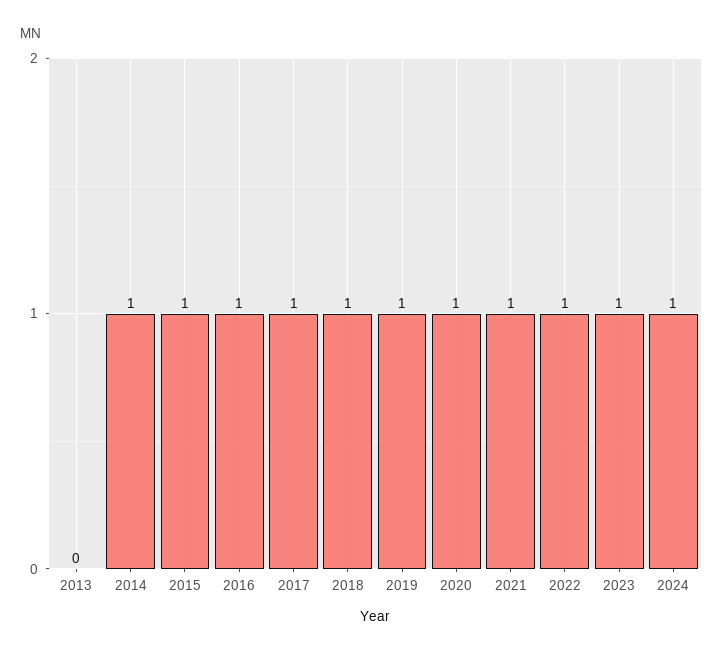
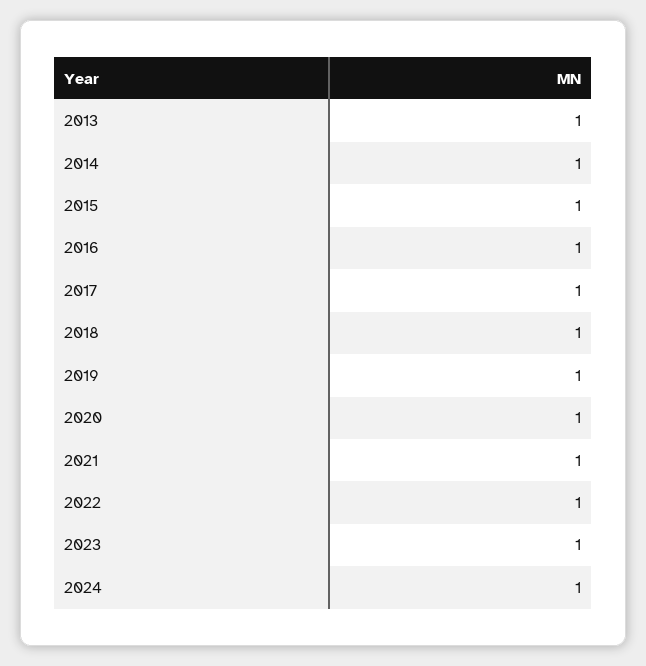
  {
-   "2013": 0,
+   "2013": 1,
    "2014": 1,
    "2015": 1,
    "2016": 1,
    "2017": 1,
    "2018": 1,
    "2019": 1,
    "2020": 1,
    "2021": 1,
    "2022": 1,
    "2023": 1,
    "2024": 1
  }

